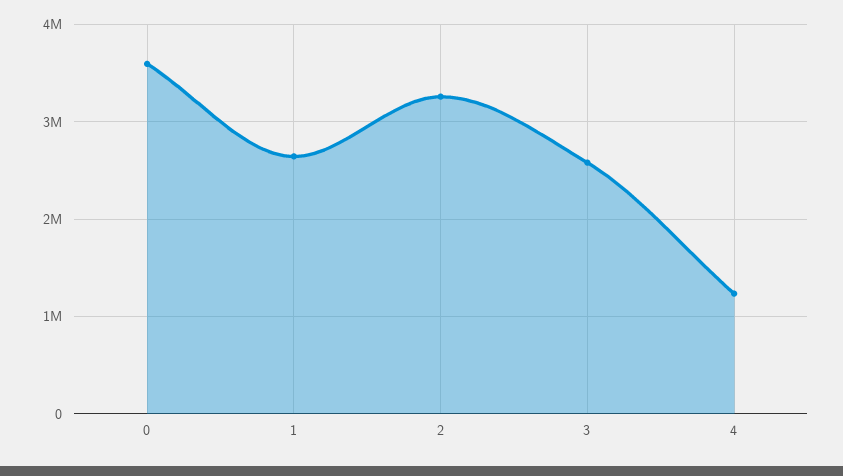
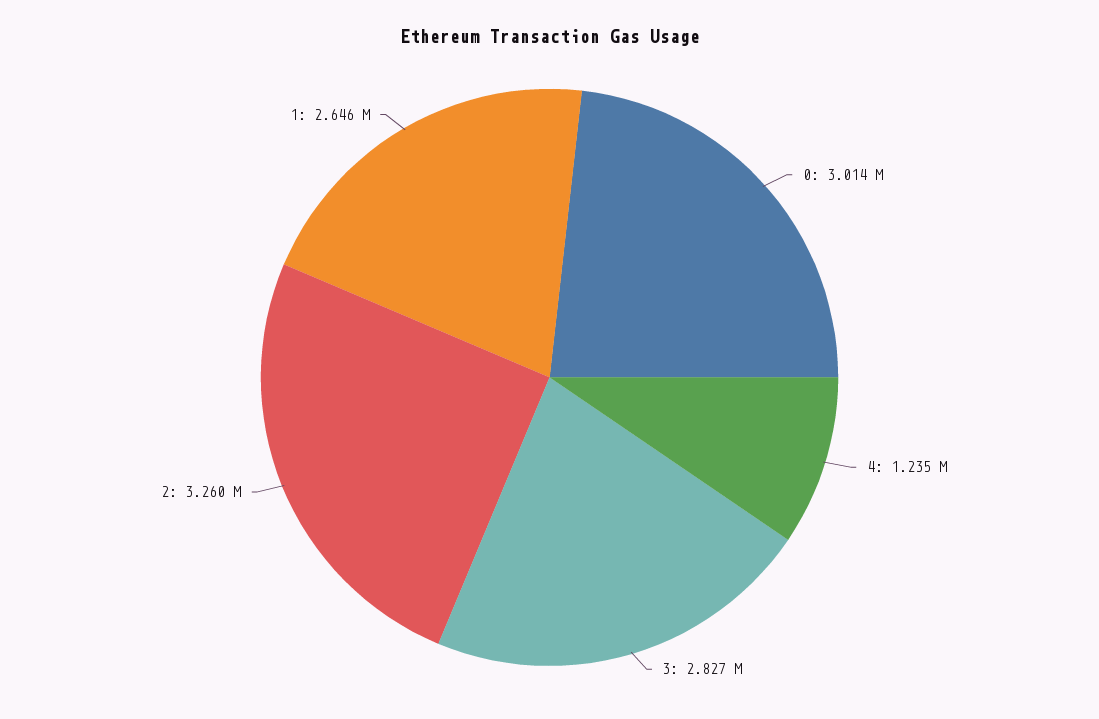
  {
-   "0": 3600000,
+   "0": 3014000,
    "1": 2646000,
    "2": 3260000,
-   "3": 2600000,
+   "3": 2827000,
    "4": 1235000
  }

